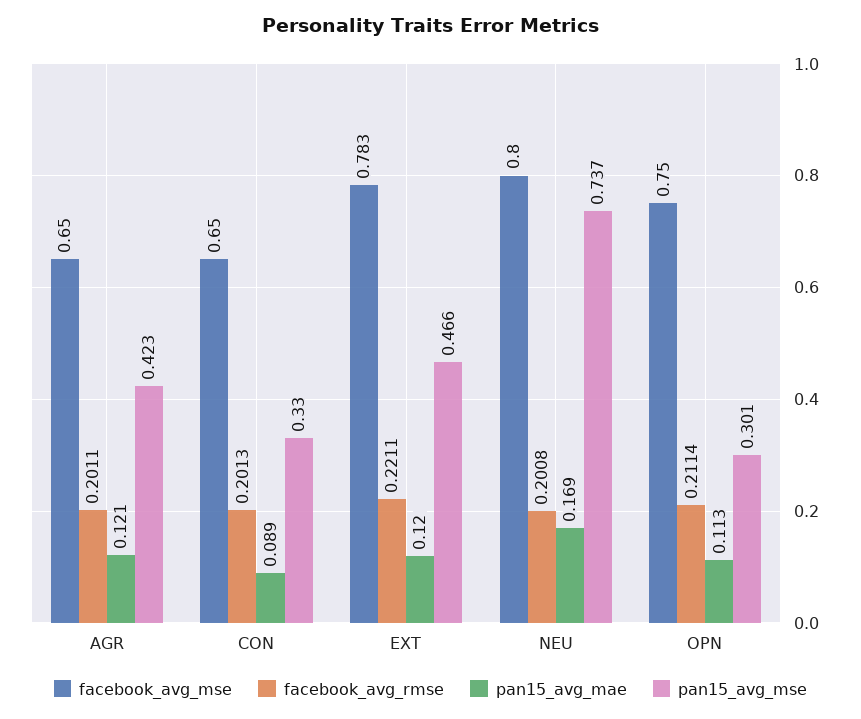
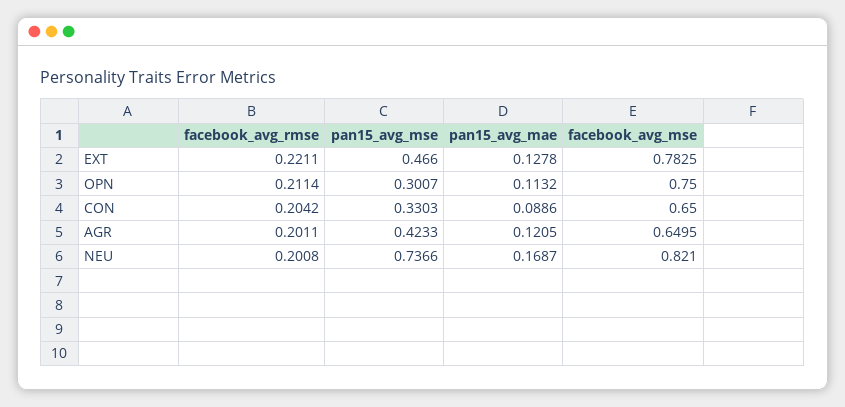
  {
    "facebook_avg_mse": {
      "AGR": 0.6495,
      "CON": 0.65,
      "EXT": 0.7825,
-     "NEU": 0.8,
+     "NEU": 0.821,
      "OPN": 0.75
    },
    "facebook_avg_rmse": {
      "AGR": 0.2011,
-     "CON": 0.2013,
+     "CON": 0.2042,
      "EXT": 0.2211,
      "NEU": 0.2008,
      "OPN": 0.2114
    },
    "pan15_avg_mae": {
      "AGR": 0.1205,
      "CON": 0.0886,
-     "EXT": 0.12,
+     "EXT": 0.1278,
      "NEU": 0.1687,
      "OPN": 0.1132
    },
    "pan15_avg_mse": {
      "AGR": 0.4233,
      "CON": 0.3303,
      "EXT": 0.466,
      "NEU": 0.7366,
      "OPN": 0.3007
    }
  }

